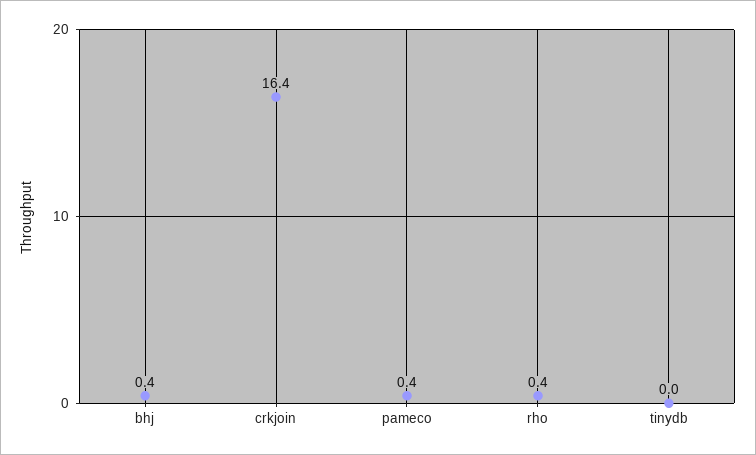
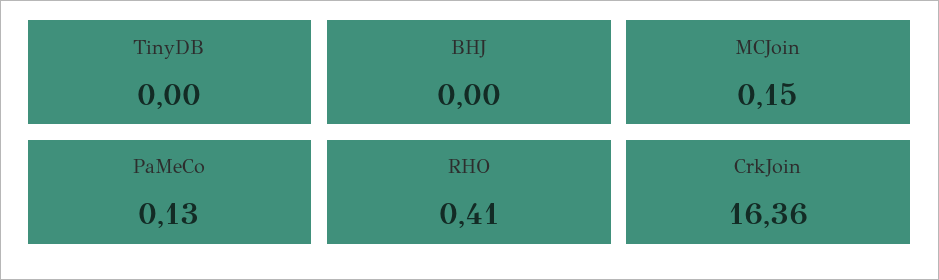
  {
-   "bhj": 0.4,
+   "bhj": 0,
    "crkjoin": 16.36,
-   "pameco": 0.4,
+   "pameco": 0.13,
    "rho": 0.41,
-   "tinydb": 0
+   "tinydb": 0,
+   "MCJoin": 0.15
  }

